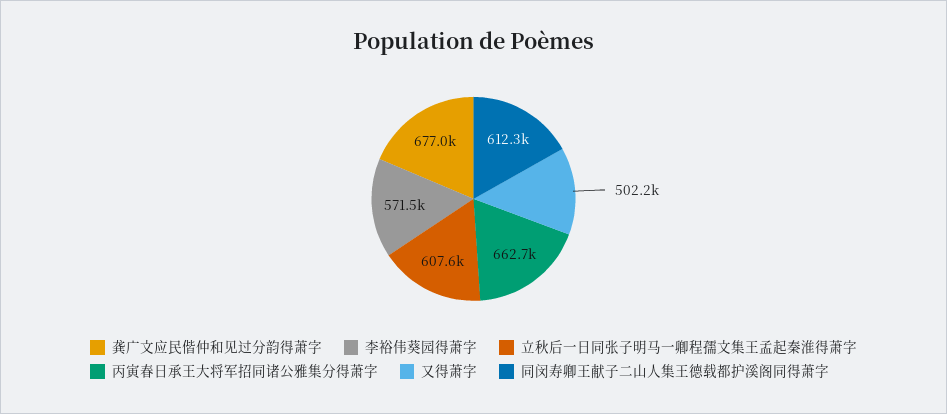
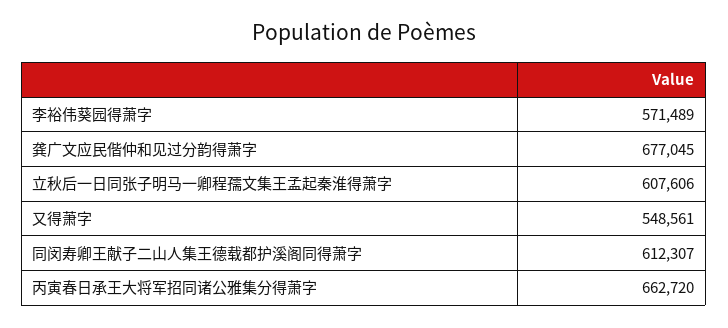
  {
    "龚广文应民偕仲和见过分韵得萧字": 677045,
    "李裕伟葵园得萧字": 571489,
    "立秋后一日同张子明马一卿程孺文集王孟起秦淮得萧字": 607606,
    "丙寅春日承王大将军招同诸公雅集分得萧字": 662720,
-   "又得萧字": 502200,
+   "又得萧字": 548561,
    "同闵寿卿王献子二山人集王德载都护溪阁同得萧字": 612307
  }

